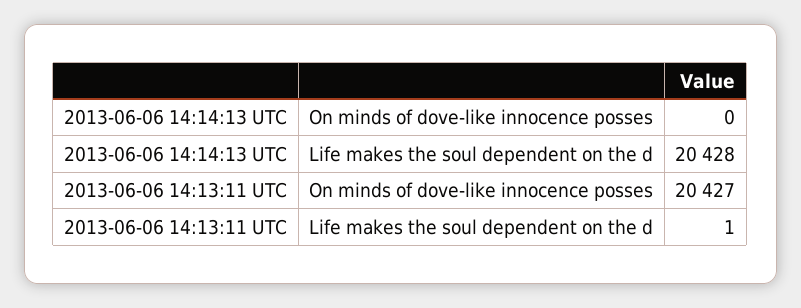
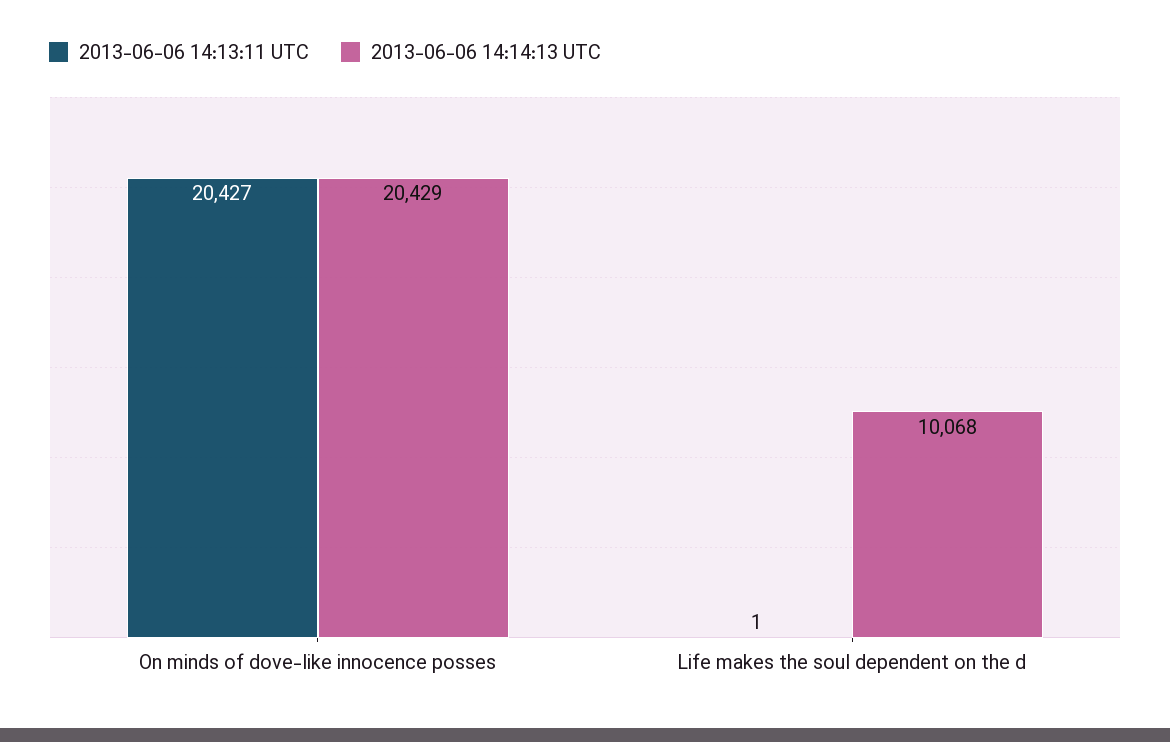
  {
    "2013-06-06 14:14:13 UTC": {
-     "On minds of dove-like innocence posses": 0,
+     "On minds of dove-like innocence posses": 20429,
-     "Life makes the soul dependent on the d": 20428
+     "Life makes the soul dependent on the d": 10068
    },
    "2013-06-06 14:13:11 UTC": {
      "On minds of dove-like innocence posses": 20427,
      "Life makes the soul dependent on the d": 1
    }
  }

